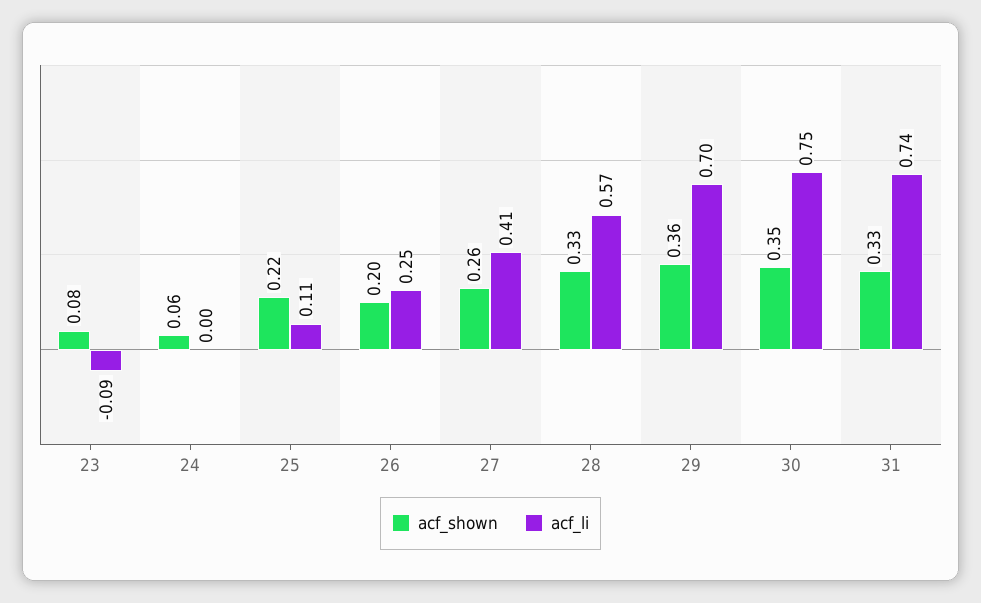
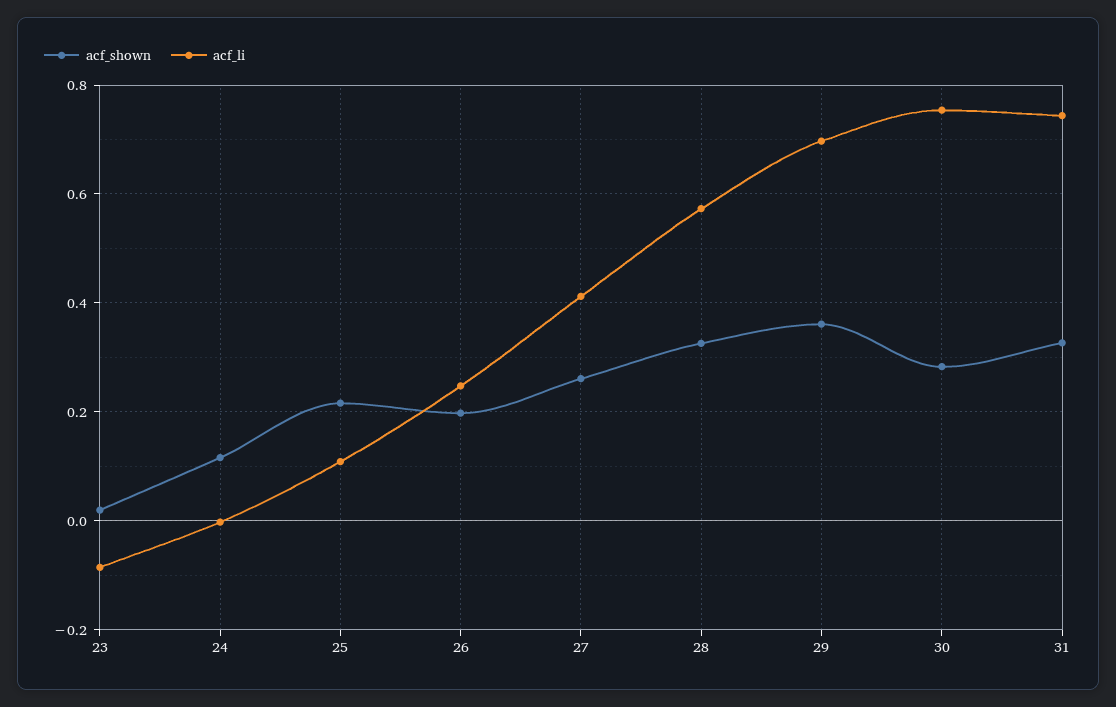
  {
    "acf_shown": {
-     "23": 0.08,
+     "23": 0.02,
-     "24": 0.06,
+     "24": 0.12,
      "25": 0.22,
      "26": 0.2,
      "27": 0.26,
      "28": 0.33,
      "29": 0.36,
-     "30": 0.35,
+     "30": 0.28,
      "31": 0.33
    },
    "acf_li": {
      "23": -0.09,
      "24": 0,
      "25": 0.11,
      "26": 0.25,
      "27": 0.41,
      "28": 0.57,
      "29": 0.7,
      "30": 0.75,
      "31": 0.74
    }
  }

